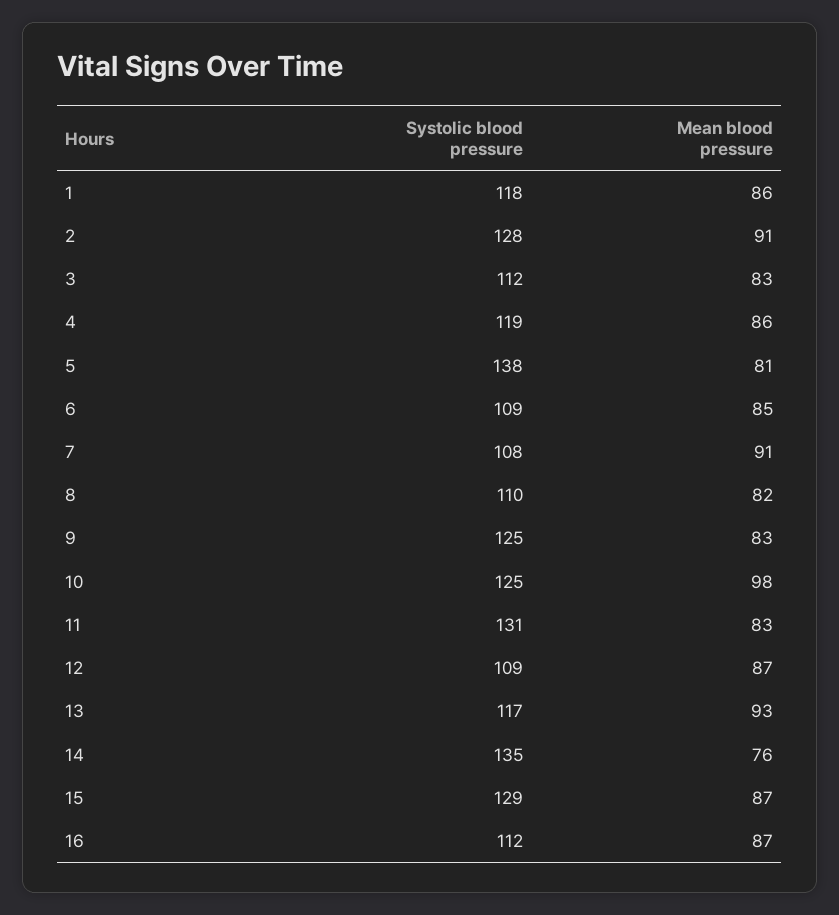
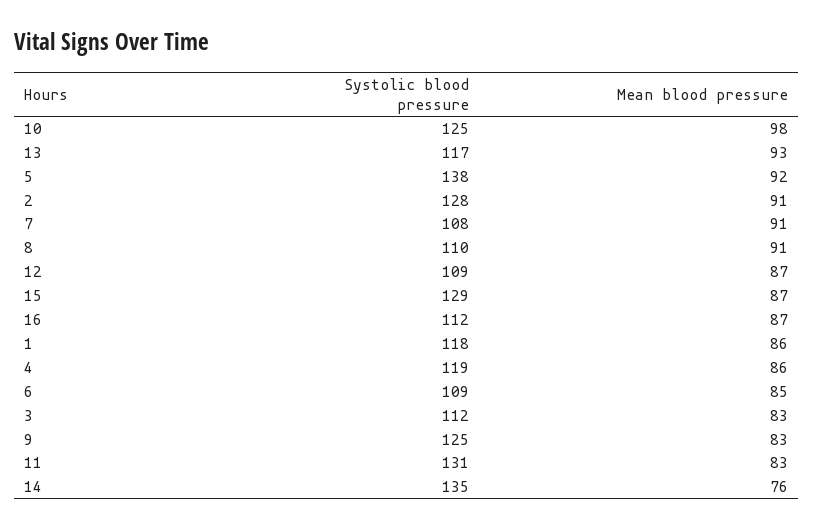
  {
    "Systolic blood pressure": {
      "1": 118,
      "2": 128,
      "3": 112,
      "4": 119,
      "5": 138,
      "6": 109,
      "7": 108,
      "8": 110,
      "9": 125,
      "10": 125,
      "11": 131,
      "12": 109,
      "13": 117,
      "14": 135,
      "15": 129,
      "16": 112
    },
    "Mean blood pressure": {
      "1": 86,
      "2": 91,
      "3": 83,
      "4": 86,
-     "5": 81,
+     "5": 92,
      "6": 85,
      "7": 91,
-     "8": 82,
+     "8": 91,
      "9": 83,
      "10": 98,
      "11": 83,
      "12": 87,
      "13": 93,
      "14": 76,
      "15": 87,
      "16": 87
    }
  }

